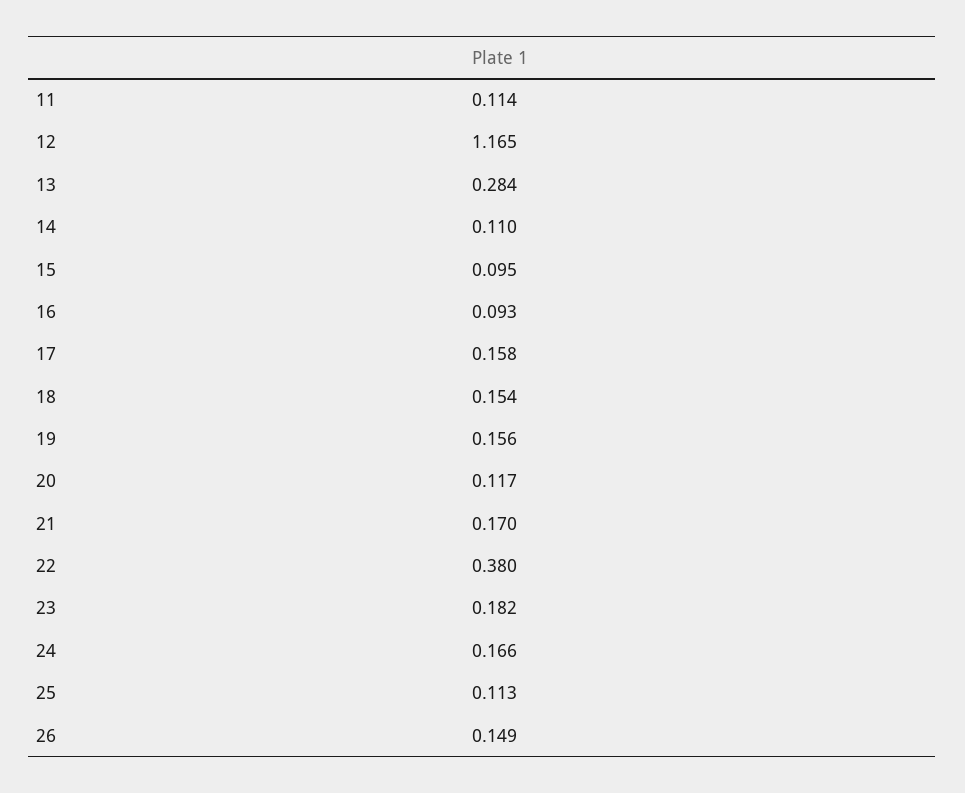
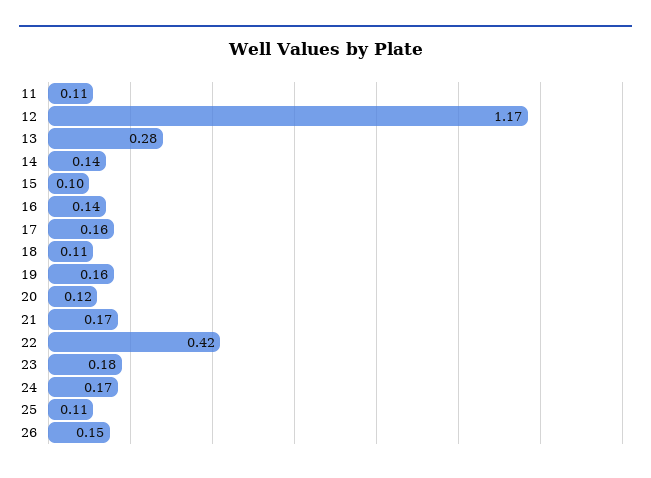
  {
    "11": 0.114,
    "12": 1.165,
    "13": 0.284,
-   "14": 0.11,
+   "14": 0.14,
    "15": 0.095,
-   "16": 0.093,
+   "16": 0.14,
    "17": 0.158,
-   "18": 0.154,
+   "18": 0.11,
    "19": 0.156,
    "20": 0.117,
    "21": 0.17,
-   "22": 0.38,
+   "22": 0.42,
    "23": 0.182,
    "24": 0.166,
    "25": 0.113,
    "26": 0.149
  }

